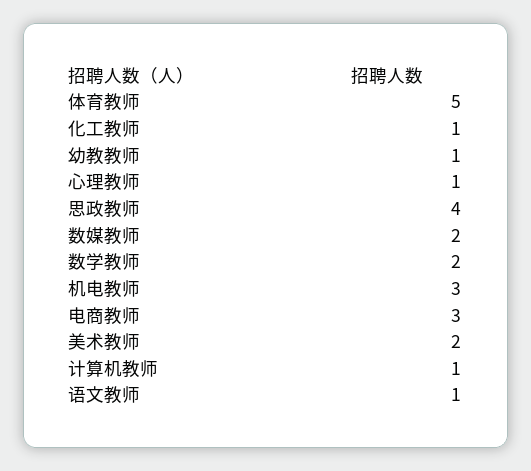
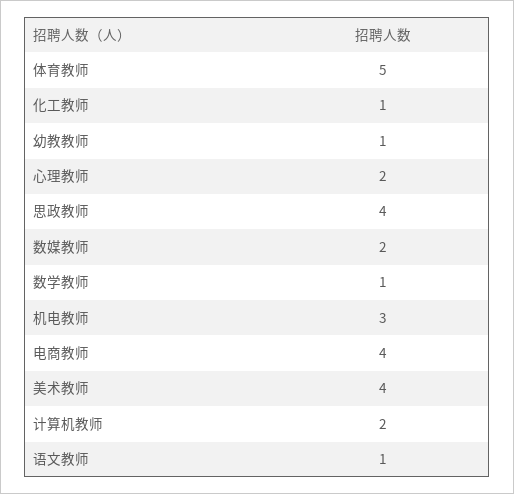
  {
    "体育教师": 5,
    "化工教师": 1,
    "幼教教师": 1,
-   "心理教师": 1,
+   "心理教师": 2,
    "思政教师": 4,
    "数媒教师": 2,
-   "数学教师": 2,
+   "数学教师": 1,
    "机电教师": 3,
-   "电商教师": 3,
+   "电商教师": 4,
-   "美术教师": 2,
+   "美术教师": 4,
-   "计算机教师": 1,
+   "计算机教师": 2,
    "语文教师": 1
  }

